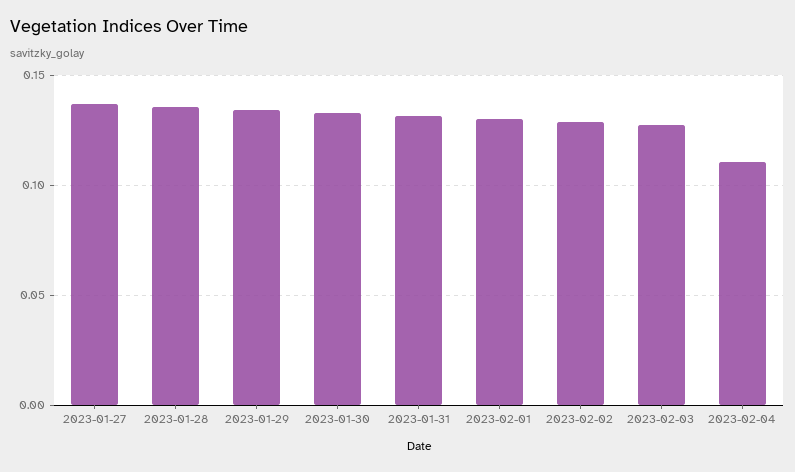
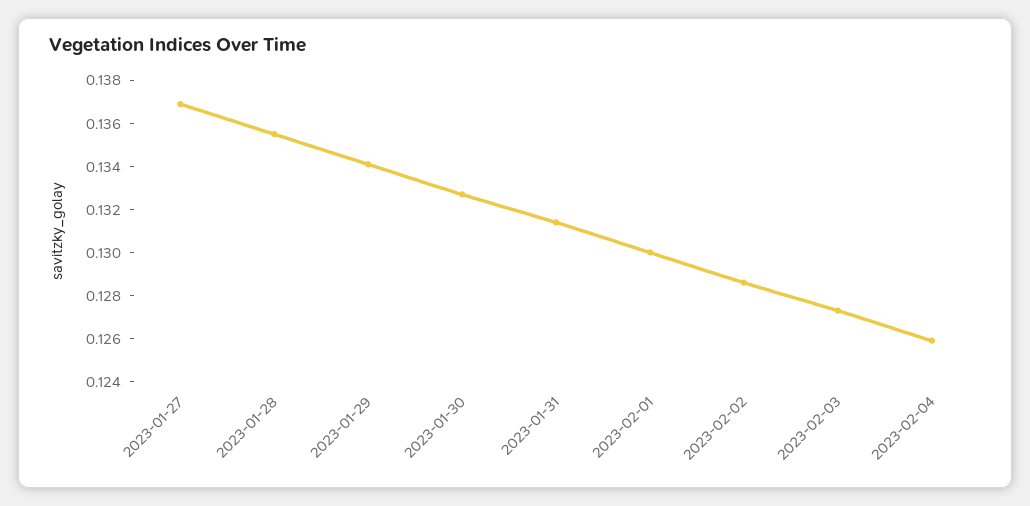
  {
    "2023-01-27": 0.137,
    "2023-01-28": 0.1355,
    "2023-01-29": 0.134,
    "2023-01-30": 0.1325,
    "2023-01-31": 0.1315,
    "2023-02-01": 0.13,
    "2023-02-02": 0.1285,
    "2023-02-03": 0.1275,
-   "2023-02-04": 0.11
+   "2023-02-04": 0.126
  }

